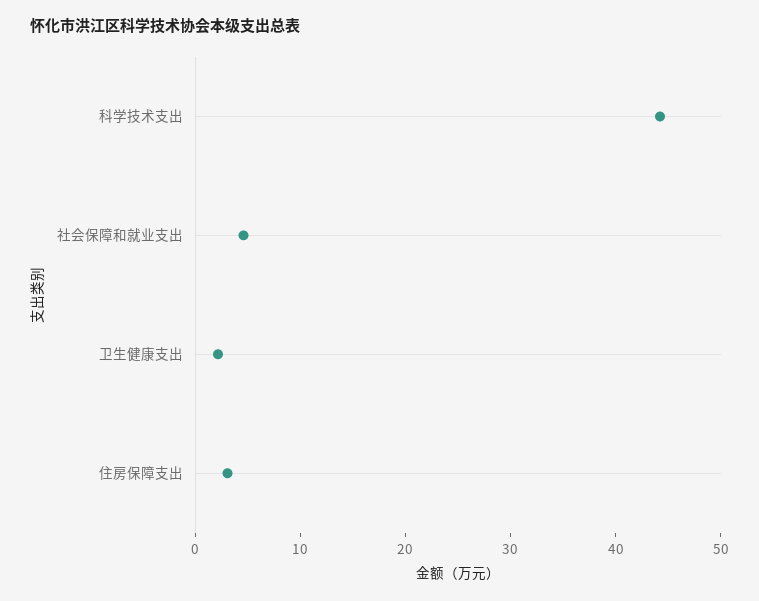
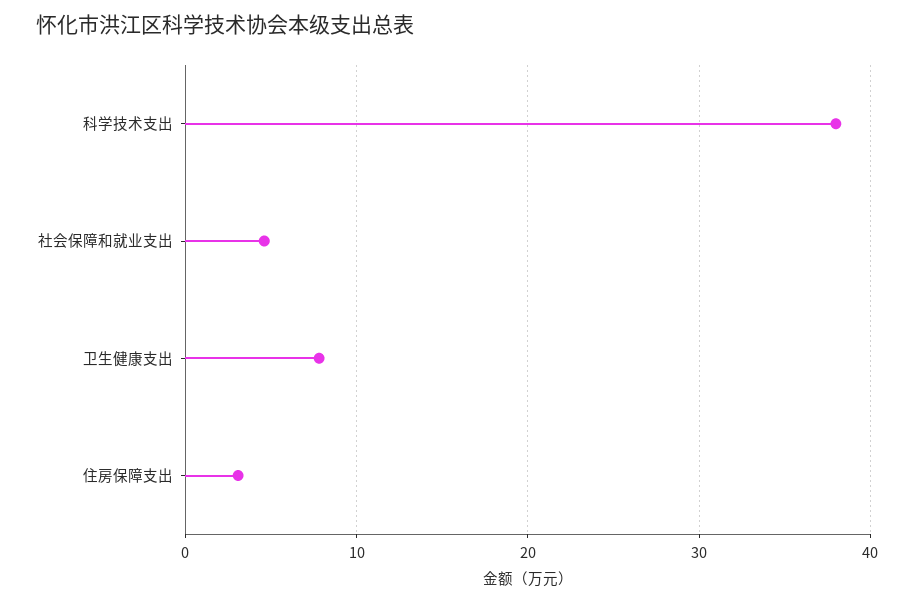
  {
-   "科学技术支出": 44,
+   "科学技术支出": 38,
    "社会保障和就业支出": 5,
-   "卫生健康支出": 2,
+   "卫生健康支出": 8,
    "住房保障支出": 3
  }

